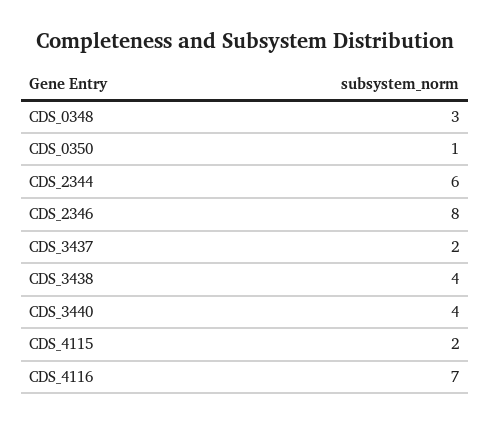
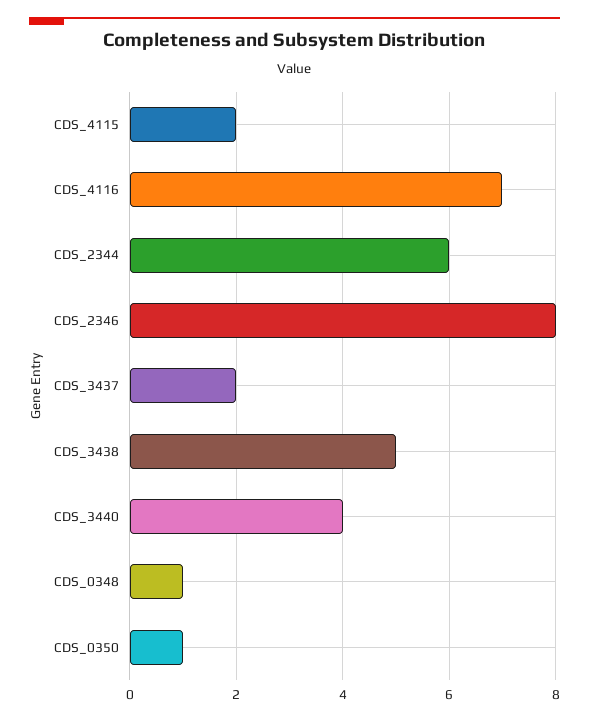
  {
-   "CDS_0348": 3,
+   "CDS_0348": 1,
    "CDS_0350": 1,
    "CDS_2344": 6,
    "CDS_2346": 8,
    "CDS_3437": 2,
-   "CDS_3438": 4,
+   "CDS_3438": 5,
    "CDS_3440": 4,
    "CDS_4115": 2,
    "CDS_4116": 7
  }

